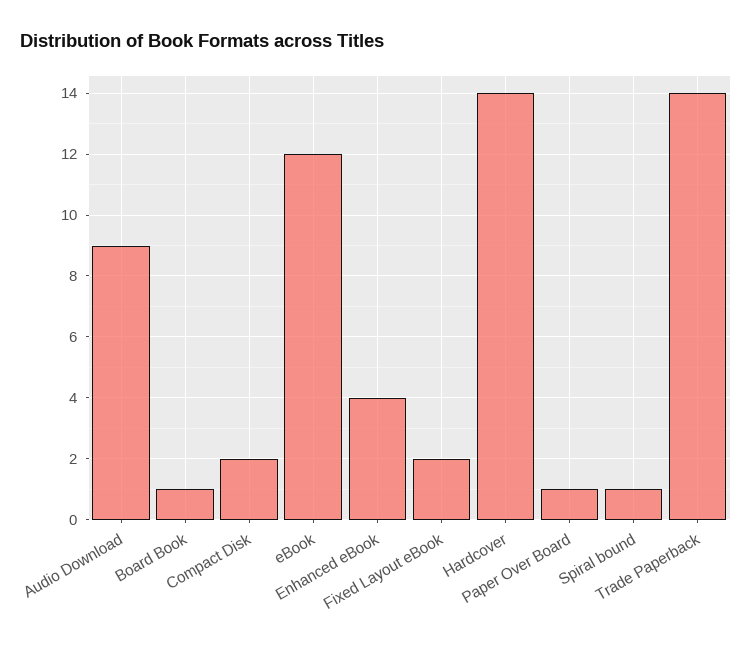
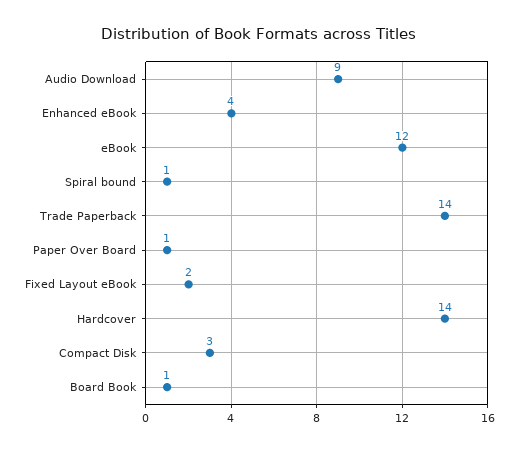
  {
    "Audio Download": 9,
    "Board Book": 1,
-   "Compact Disk": 2,
+   "Compact Disk": 3,
    "eBook": 12,
    "Enhanced eBook": 4,
    "Fixed Layout eBook": 2,
    "Hardcover": 14,
    "Paper Over Board": 1,
    "Spiral bound": 1,
    "Trade Paperback": 14
  }

